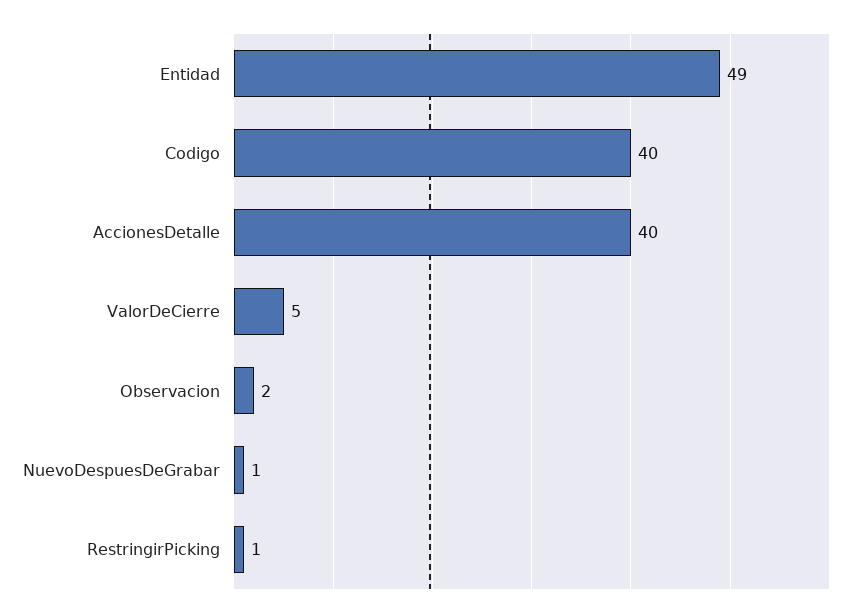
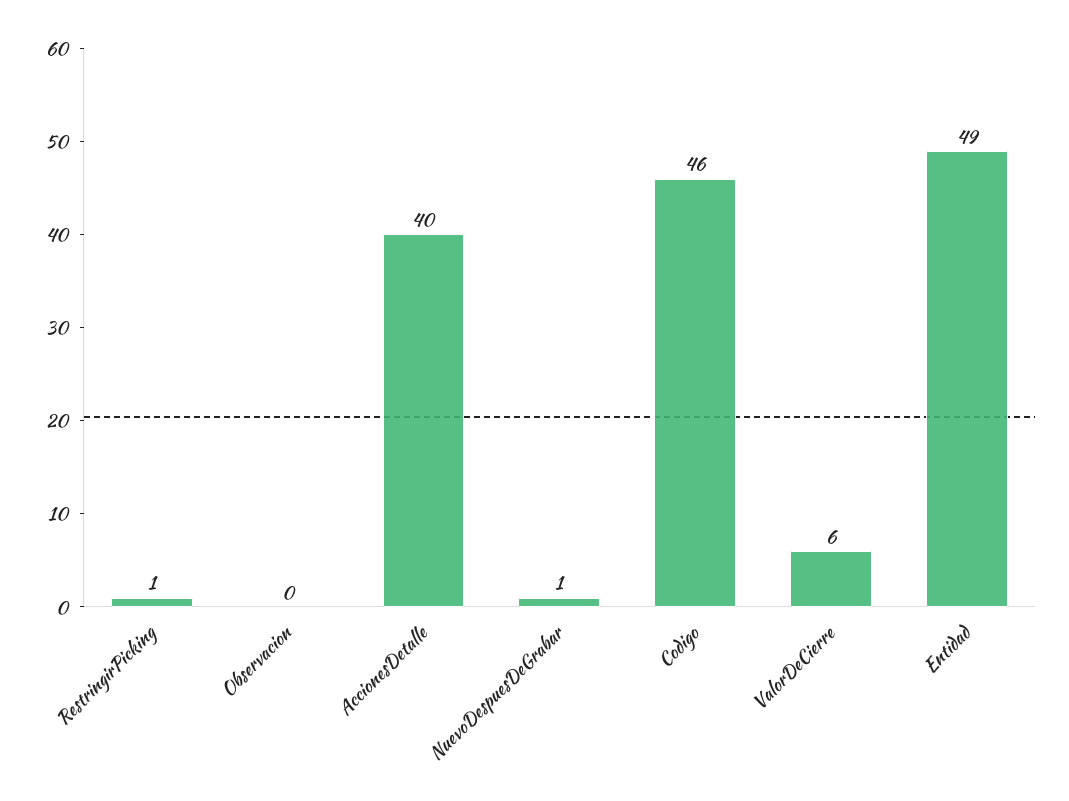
  {
    "Entidad": 49,
-   "Codigo": 40,
+   "Codigo": 46,
    "AccionesDetalle": 40,
-   "ValorDeCierre": 5,
+   "ValorDeCierre": 6,
-   "Observacion": 2,
+   "Observacion": 0,
    "NuevoDespuesDeGrabar": 1,
    "RestringirPicking": 1
  }

